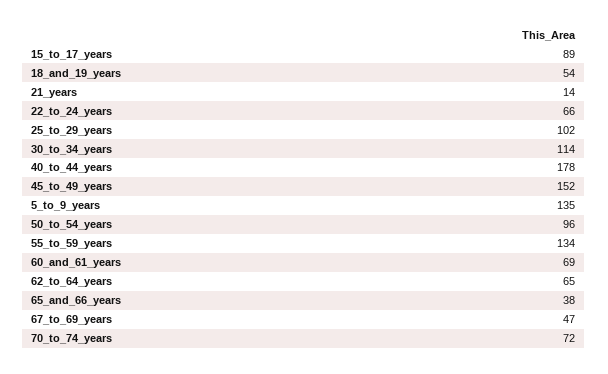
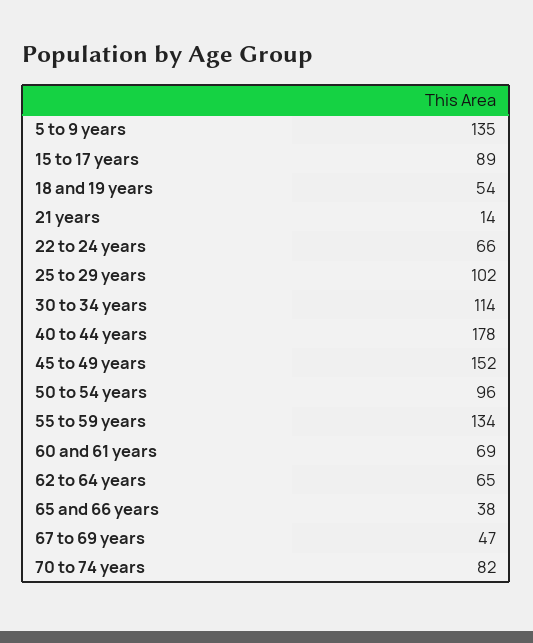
  {
    "15_to_17_years": 89,
    "18_and_19_years": 54,
    "21_years": 14,
    "22_to_24_years": 66,
    "25_to_29_years": 102,
    "30_to_34_years": 114,
    "40_to_44_years": 178,
    "45_to_49_years": 152,
    "5_to_9_years": 135,
    "50_to_54_years": 96,
    "55_to_59_years": 134,
    "60_and_61_years": 69,
    "62_to_64_years": 65,
    "65_and_66_years": 38,
    "67_to_69_years": 47,
-   "70_to_74_years": 72
+   "70_to_74_years": 82
  }

